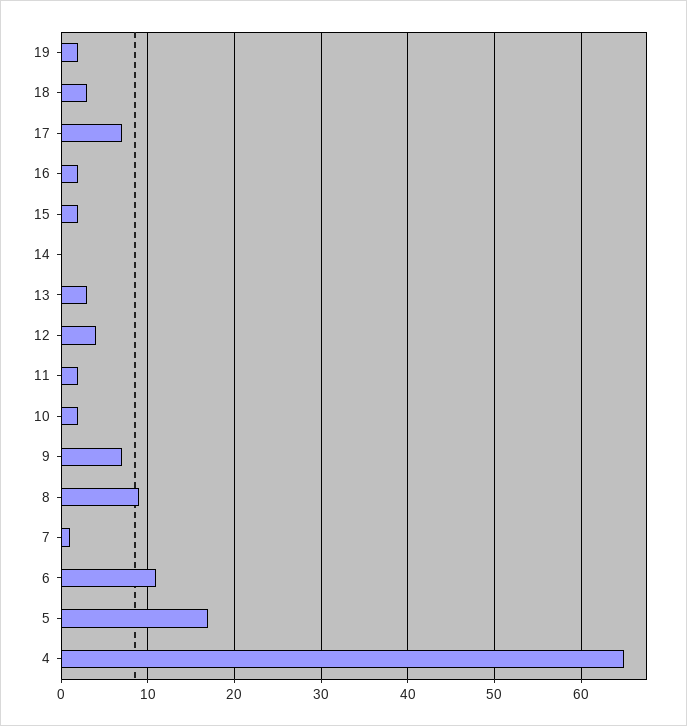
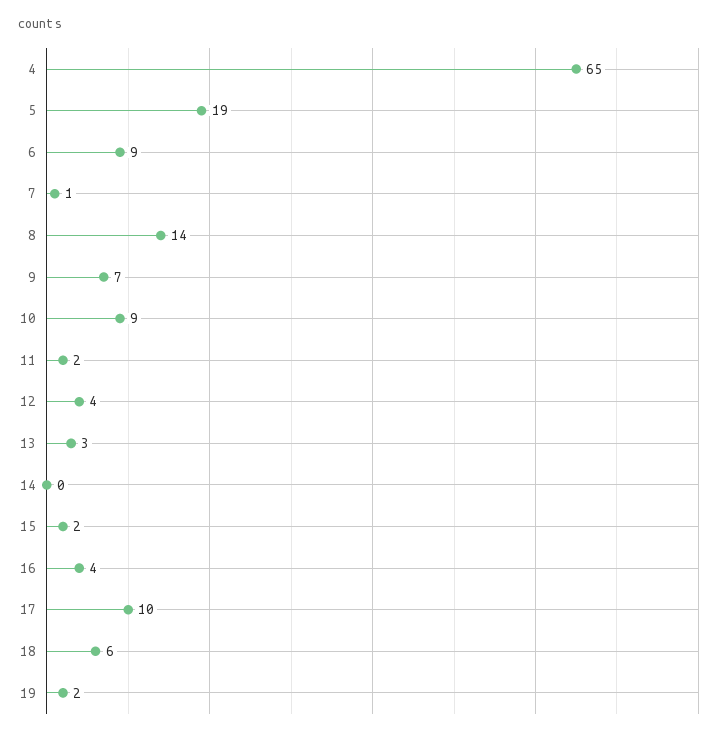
  {
    "19": 2,
-   "18": 3,
+   "18": 6,
-   "17": 7,
+   "17": 10,
-   "16": 2,
+   "16": 4,
    "15": 2,
    "14": 0,
    "13": 3,
    "12": 4,
    "11": 2,
-   "10": 2,
+   "10": 9,
    "9": 7,
-   "8": 9,
+   "8": 14,
    "7": 1,
-   "6": 11,
+   "6": 9,
-   "5": 17,
+   "5": 19,
    "4": 65
  }

